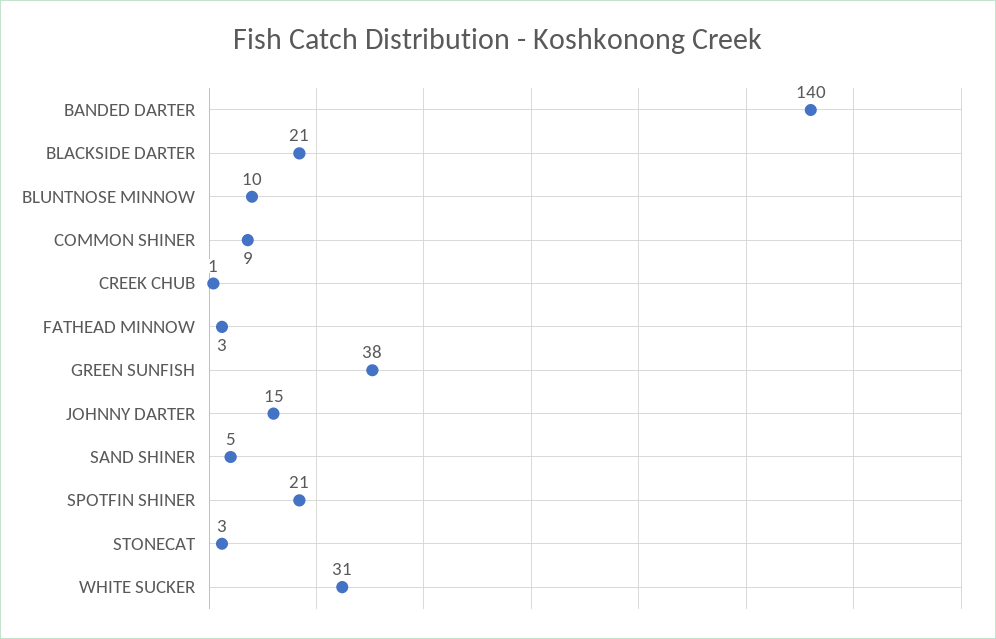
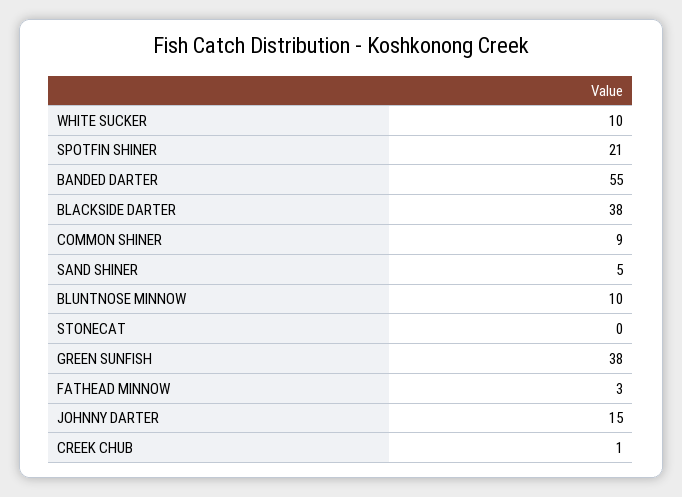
  {
-   "BANDED DARTER": 140,
+   "BANDED DARTER": 55,
-   "BLACKSIDE DARTER": 21,
+   "BLACKSIDE DARTER": 38,
    "BLUNTNOSE MINNOW": 10,
    "COMMON SHINER": 9,
    "CREEK CHUB": 1,
    "FATHEAD MINNOW": 3,
    "GREEN SUNFISH": 38,
    "JOHNNY DARTER": 15,
    "SAND SHINER": 5,
    "SPOTFIN SHINER": 21,
-   "STONECAT": 3,
+   "STONECAT": 0,
-   "WHITE SUCKER": 31
+   "WHITE SUCKER": 10
  }

